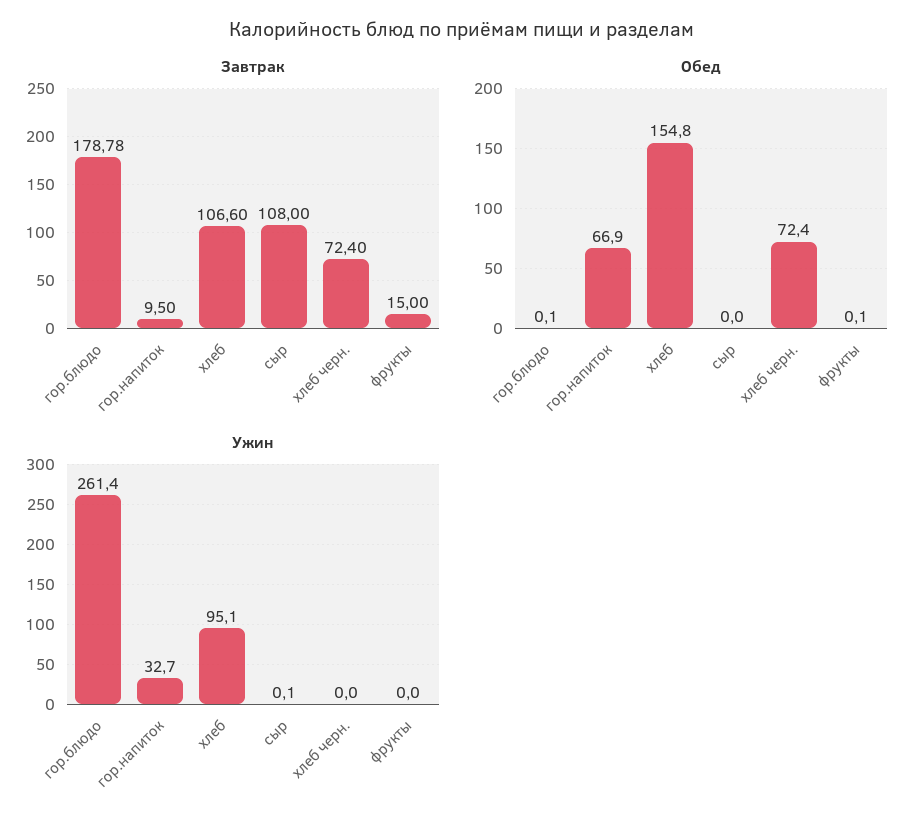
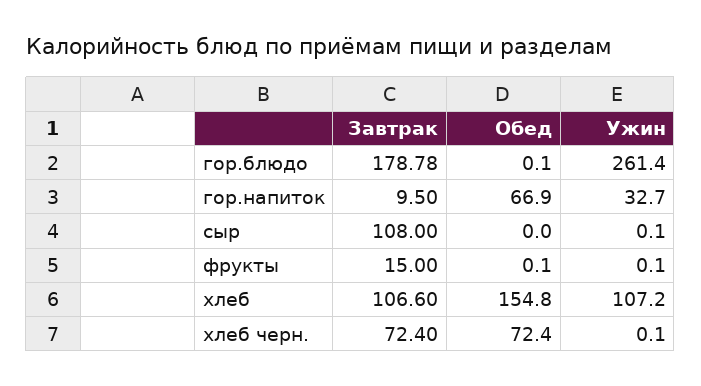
  {
    "Завтрак": {
      "гор.блюдо": 178.78,
      "гор.напиток": 9.5,
      "хлеб": 106.6,
      "сыр": 108,
      "хлеб черн.": 72.4,
      "фрукты": 15
    },
    "Обед": {
      "гор.блюдо": 0.1,
      "гор.напиток": 66.9,
      "хлеб": 154.8,
      "сыр": 0,
      "хлеб черн.": 72.4,
      "фрукты": 0.1
    },
    "Ужин": {
      "гор.блюдо": 261.4,
      "гор.напиток": 32.7,
-     "хлеб": 95.1,
+     "хлеб": 107.2,
      "сыр": 0.1,
-     "хлеб черн.": 0,
+     "хлеб черн.": 0.1,
-     "фрукты": 0
+     "фрукты": 0.1
    }
  }

